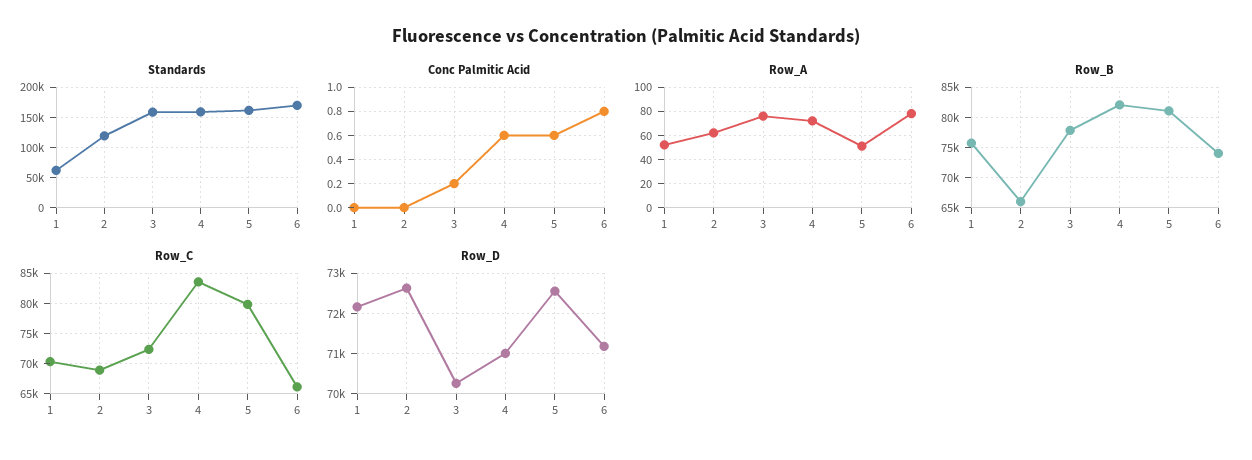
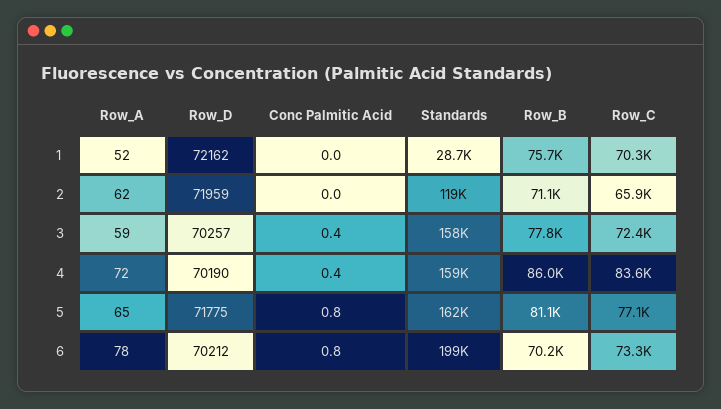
  {
    "Standards": {
-     "1": 60000,
+     "1": 28700,
      "2": 119000,
      "3": 158000,
      "4": 159000,
      "5": 162000,
-     "6": 170000
+     "6": 199000
    },
    "Conc Palmitic Acid": {
      "1": 0,
      "2": 0,
-     "3": 0.2,
+     "3": 0.4,
-     "4": 0.6,
+     "4": 0.4,
-     "5": 0.6,
+     "5": 0.8,
      "6": 0.8
    },
    "Row_A": {
      "1": 52,
      "2": 62,
-     "3": 75,
+     "3": 59,
      "4": 72,
-     "5": 50,
+     "5": 65,
      "6": 78
    },
    "Row_B": {
      "1": 75700,
-     "2": 66000,
+     "2": 71100,
      "3": 77800,
-     "4": 82000,
+     "4": 86000,
      "5": 81100,
-     "6": 74000
+     "6": 70200
    },
    "Row_C": {
      "1": 70300,
-     "2": 69000,
+     "2": 65900,
      "3": 72400,
      "4": 83600,
-     "5": 80000,
+     "5": 77100,
-     "6": 66000
+     "6": 73300
    },
    "Row_D": {
      "1": 72162,
-     "2": 72600,
+     "2": 71959,
      "3": 70257,
-     "4": 71000,
+     "4": 70190,
-     "5": 72600,
+     "5": 71775,
-     "6": 71200
+     "6": 70212
    }
  }

